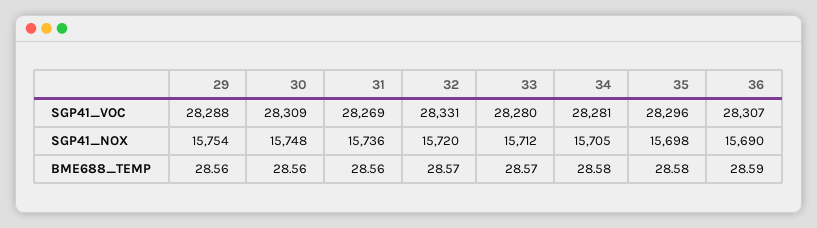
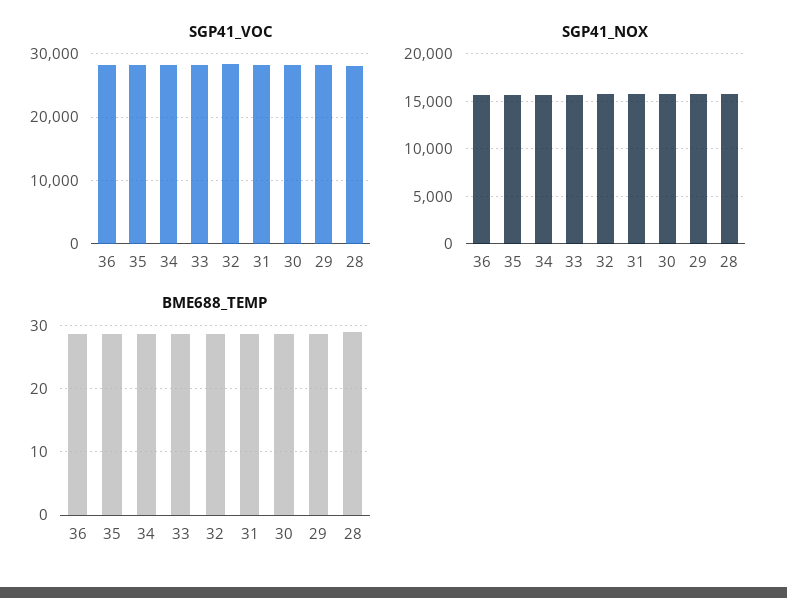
  {
    "SGP41_VOC": {
      "29": 28288,
      "30": 28309,
      "31": 28269,
      "32": 28331,
      "33": 28280,
      "34": 28281,
      "35": 28296,
-     "36": 28307
+     "36": 28307,
+     "28": 28000
    },
    "SGP41_NOX": {
      "29": 15754,
      "30": 15748,
      "31": 15736,
      "32": 15720,
      "33": 15712,
      "34": 15705,
      "35": 15698,
-     "36": 15690
+     "36": 15690,
+     "28": 16000
    },
    "BME688_TEMP": {
      "29": 28.56,
      "30": 28.56,
      "31": 28.56,
      "32": 28.57,
      "33": 28.57,
      "34": 28.58,
      "35": 28.58,
-     "36": 28.59
+     "36": 28.59,
+     "28": 29
    }
  }

